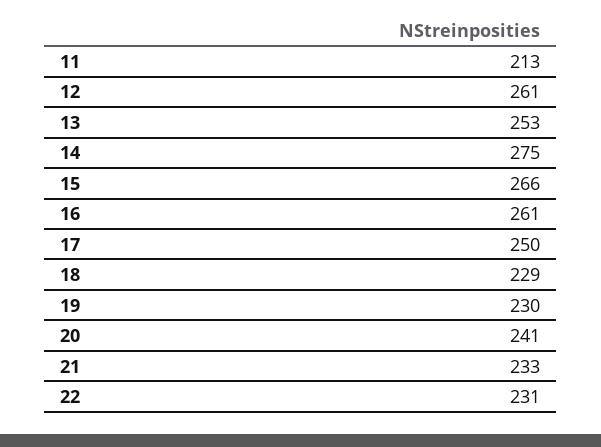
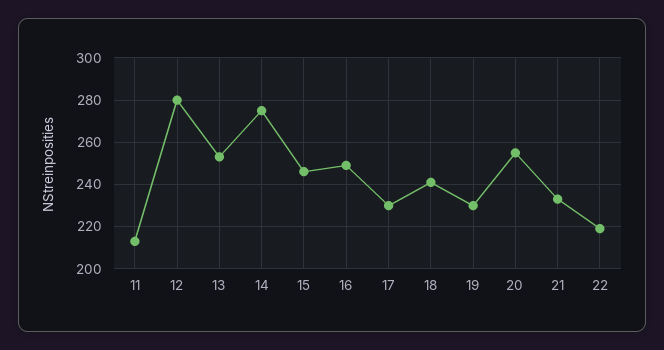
  {
    "11": 213,
-   "12": 261,
+   "12": 280,
    "13": 253,
    "14": 275,
-   "15": 266,
+   "15": 245,
-   "16": 261,
+   "16": 250,
-   "17": 250,
+   "17": 230,
-   "18": 229,
+   "18": 240,
    "19": 230,
-   "20": 241,
+   "20": 255,
    "21": 233,
-   "22": 231
+   "22": 220
  }

